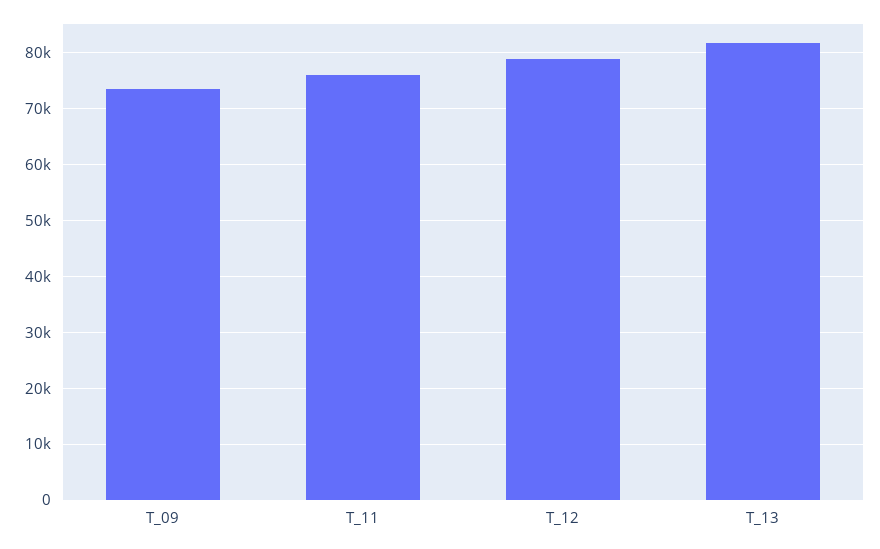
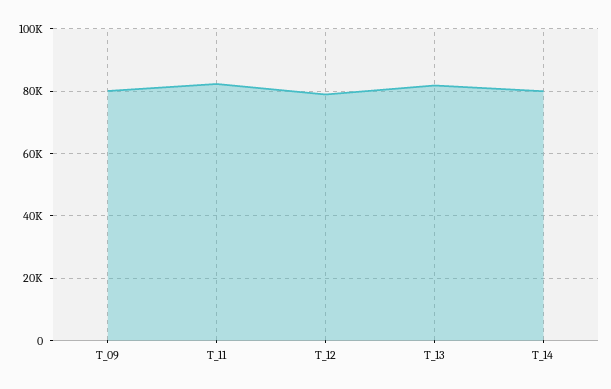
  {
-   "T_09": 74000,
+   "T_09": 80000,
-   "T_11": 76000,
+   "T_11": 82000,
    "T_12": 78000,
-   "T_13": 82000
+   "T_13": 82000,
+   "T_14": 80000
  }

